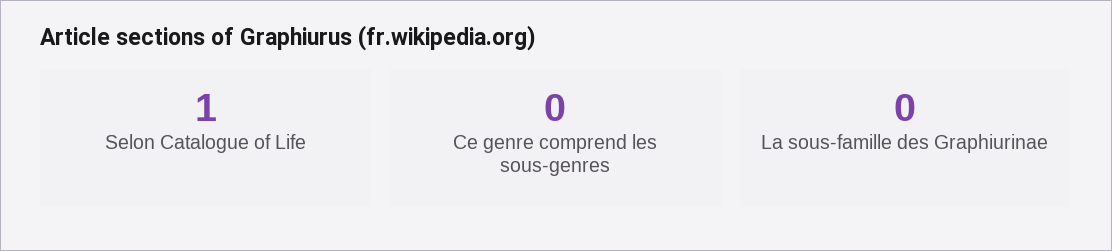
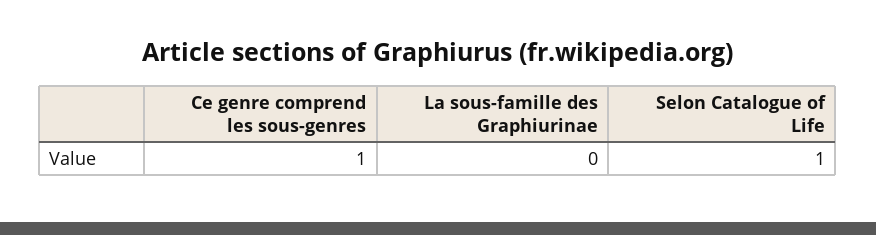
  {
    "Selon Catalogue of Life": 1,
-   "Ce genre comprend les sous-genres": 0,
+   "Ce genre comprend les sous-genres": 1,
    "La sous-famille des Graphiurinae": 0
  }

